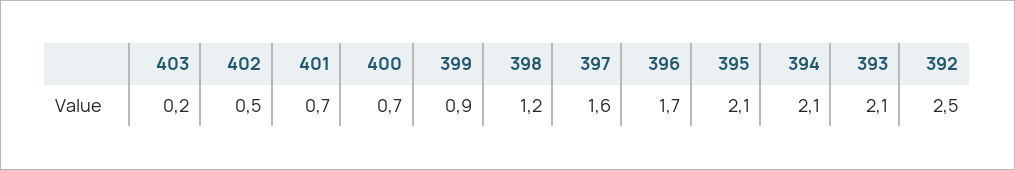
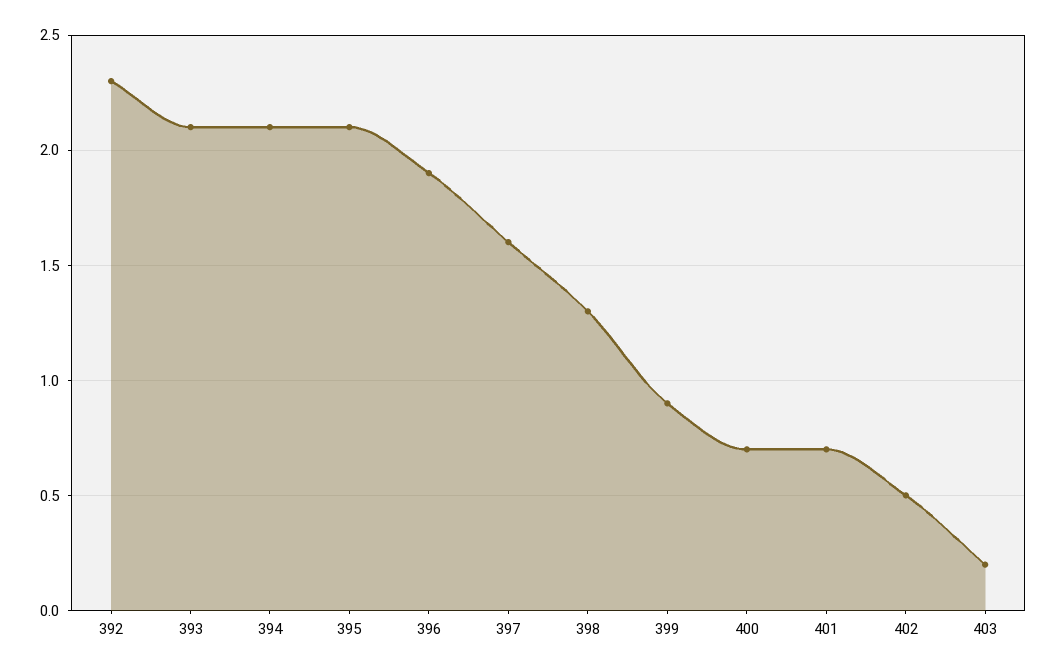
  {
    "403": 0.2,
    "402": 0.5,
    "401": 0.7,
    "400": 0.7,
    "399": 0.9,
-   "398": 1.2,
+   "398": 1.3,
    "397": 1.6,
-   "396": 1.7,
+   "396": 1.9,
    "395": 2.1,
    "394": 2.1,
    "393": 2.1,
-   "392": 2.5
+   "392": 2.3
  }

